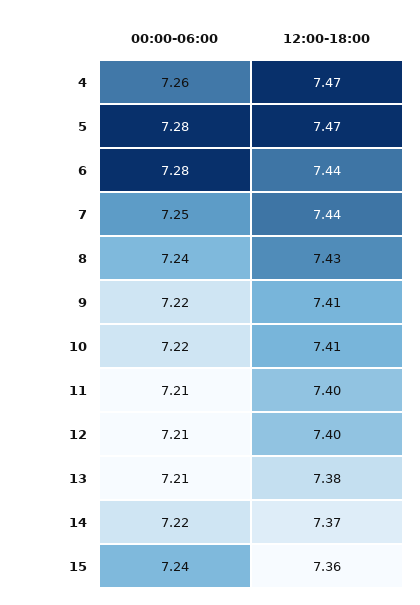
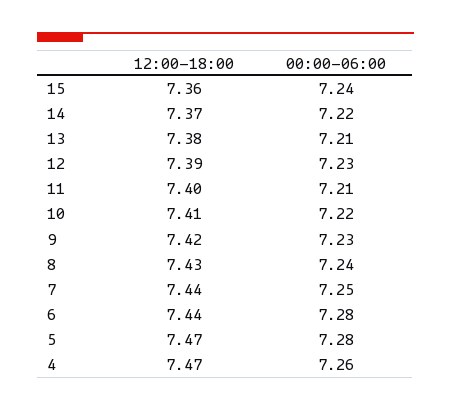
  {
    "00:00-06:00": {
      "4": 7.26,
      "5": 7.28,
      "6": 7.28,
      "7": 7.25,
      "8": 7.24,
-     "9": 7.22,
+     "9": 7.23,
      "10": 7.22,
      "11": 7.21,
-     "12": 7.21,
+     "12": 7.23,
      "13": 7.21,
      "14": 7.22,
      "15": 7.24
    },
    "12:00-18:00": {
      "4": 7.47,
      "5": 7.47,
      "6": 7.44,
      "7": 7.44,
      "8": 7.43,
-     "9": 7.41,
+     "9": 7.42,
      "10": 7.41,
      "11": 7.4,
-     "12": 7.4,
+     "12": 7.39,
      "13": 7.38,
      "14": 7.37,
      "15": 7.36
    }
  }

